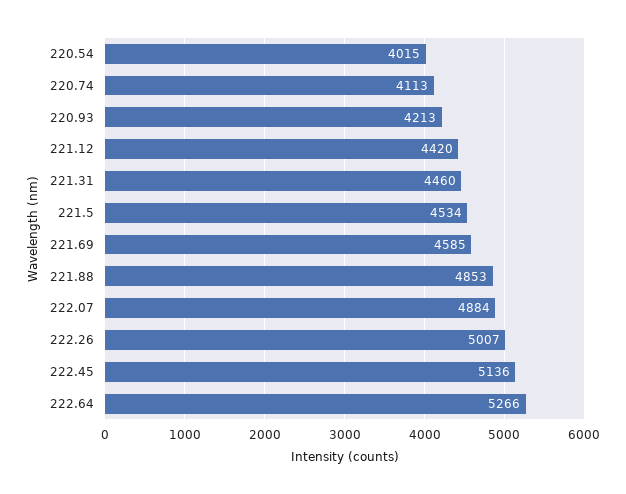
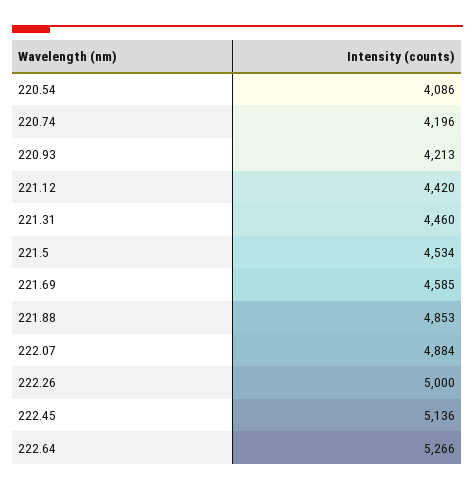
  {
-   "220.54": 4015,
+   "220.54": 4086,
-   "220.74": 4113,
+   "220.74": 4196,
    "220.93": 4213,
    "221.12": 4420,
    "221.31": 4460,
    "221.5": 4534,
    "221.69": 4585,
    "221.88": 4853,
    "222.07": 4884,
-   "222.26": 5007,
+   "222.26": 5000,
    "222.45": 5136,
    "222.64": 5266
  }

